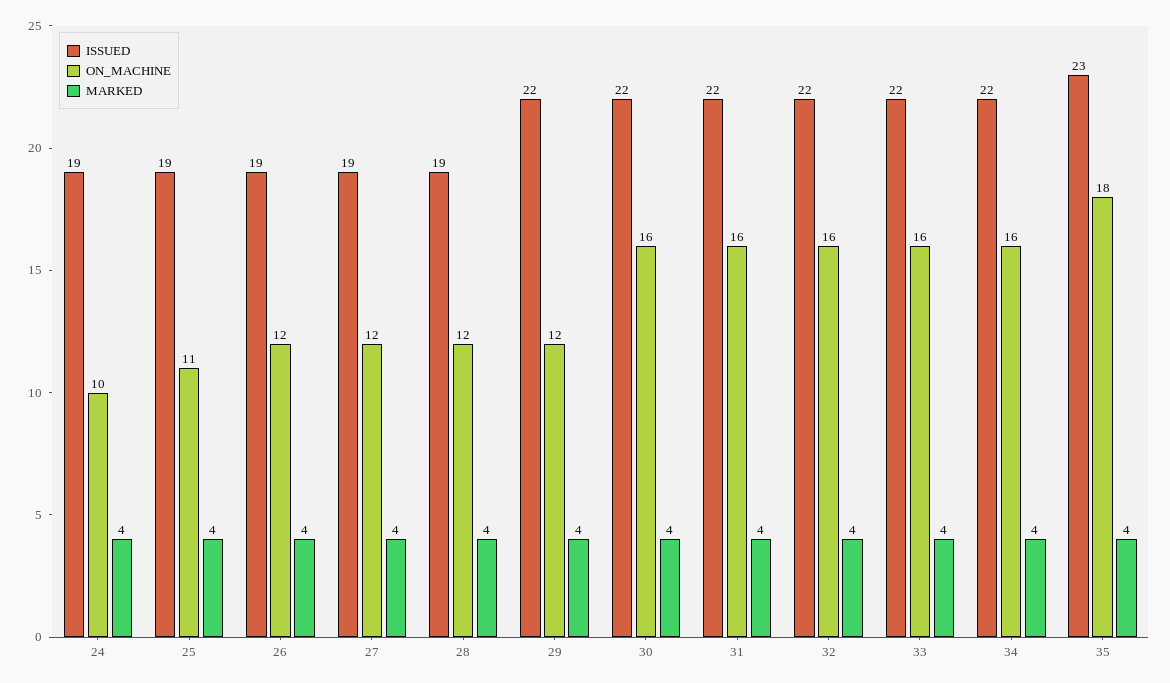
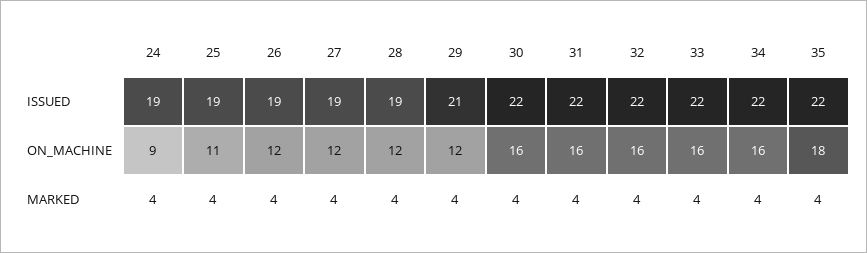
  {
    "ISSUED": {
      "24": 19,
      "25": 19,
      "26": 19,
      "27": 19,
      "28": 19,
-     "29": 22,
+     "29": 21,
      "30": 22,
      "31": 22,
      "32": 22,
      "33": 22,
      "34": 22,
-     "35": 23
+     "35": 22
    },
    "ON_MACHINE": {
-     "24": 10,
+     "24": 9,
      "25": 11,
      "26": 12,
      "27": 12,
      "28": 12,
      "29": 12,
      "30": 16,
      "31": 16,
      "32": 16,
      "33": 16,
      "34": 16,
      "35": 18
    },
    "MARKED": {
      "24": 4,
      "25": 4,
      "26": 4,
      "27": 4,
      "28": 4,
      "29": 4,
      "30": 4,
      "31": 4,
      "32": 4,
      "33": 4,
      "34": 4,
      "35": 4
    }
  }

